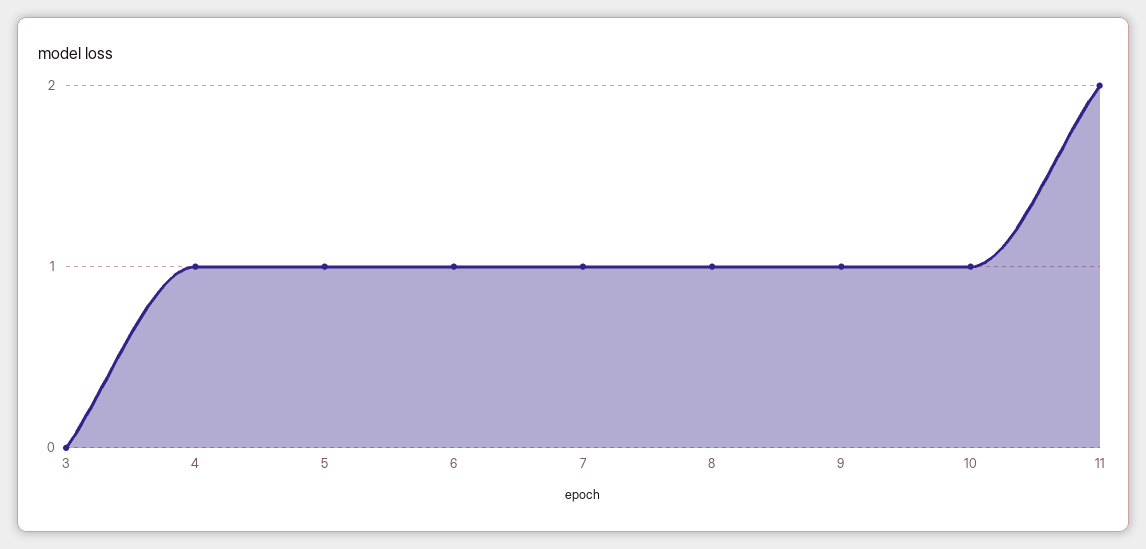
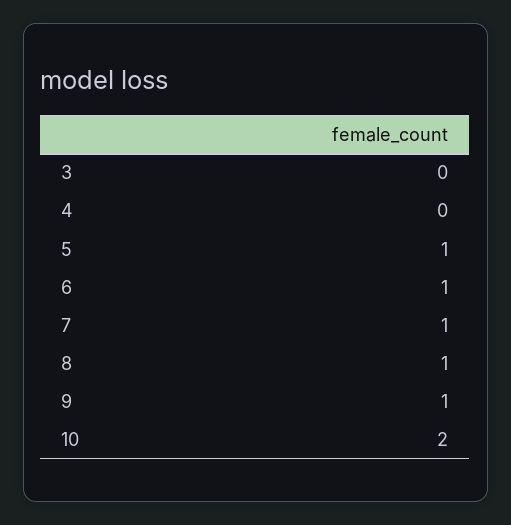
  {
    "3": 0,
-   "4": 1,
+   "4": 0,
    "5": 1,
    "6": 1,
    "7": 1,
    "8": 1,
    "9": 1,
-   "10": 1,
+   "10": 2
-   "11": 2
  }

